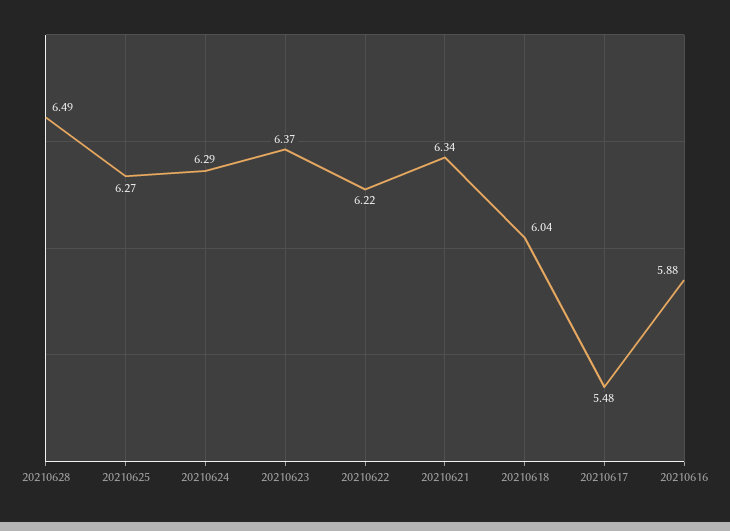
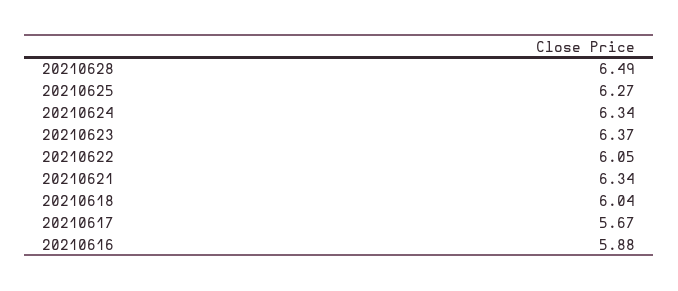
  {
    "20210628": 6.49,
    "20210625": 6.27,
-   "20210624": 6.29,
+   "20210624": 6.34,
    "20210623": 6.37,
-   "20210622": 6.22,
+   "20210622": 6.05,
    "20210621": 6.34,
    "20210618": 6.04,
-   "20210617": 5.48,
+   "20210617": 5.67,
    "20210616": 5.88
  }

